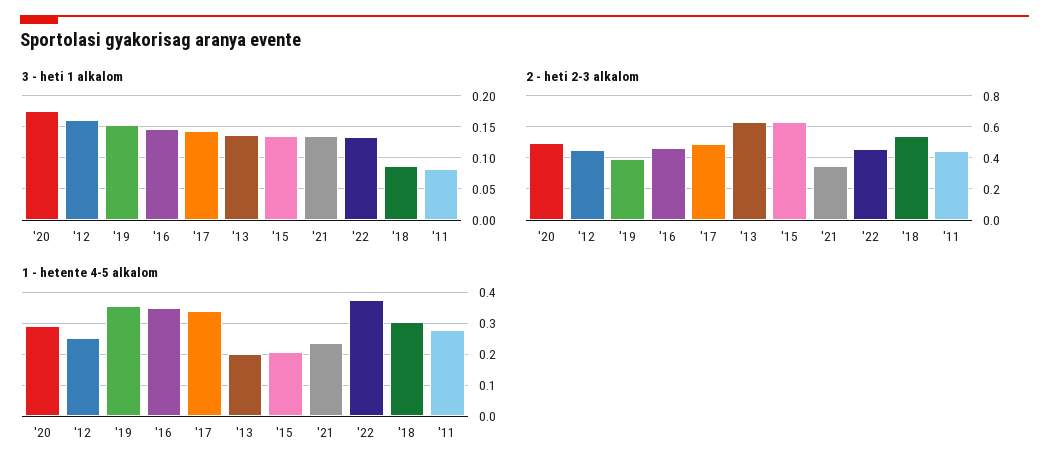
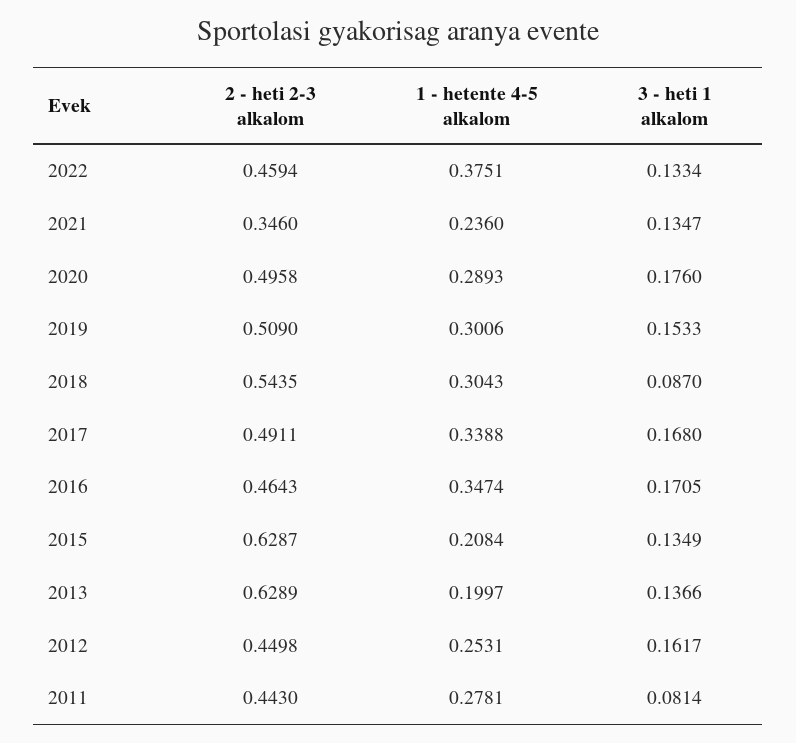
  {
    "3 - heti 1 alkalom": {
      "'20": 0.176,
      "'12": 0.1617,
      "'19": 0.1533,
-     "'16": 0.15,
+     "'16": 0.1705,
-     "'17": 0.14,
+     "'17": 0.168,
      "'13": 0.1366,
      "'15": 0.1349,
      "'21": 0.1347,
      "'22": 0.1334,
      "'18": 0.087,
      "'11": 0.0814
    },
    "2 - heti 2-3 alkalom": {
      "'20": 0.4958,
      "'12": 0.4498,
-     "'19": 0.4,
+     "'19": 0.509,
      "'16": 0.4643,
      "'17": 0.4911,
      "'13": 0.6289,
      "'15": 0.6287,
      "'21": 0.346,
      "'22": 0.4594,
      "'18": 0.5435,
      "'11": 0.443
    },
    "1 - hetente 4-5 alkalom": {
      "'20": 0.2893,
      "'12": 0.2531,
-     "'19": 0.36,
+     "'19": 0.3006,
      "'16": 0.3474,
      "'17": 0.3388,
      "'13": 0.1997,
      "'15": 0.2084,
      "'21": 0.236,
      "'22": 0.3751,
      "'18": 0.3043,
      "'11": 0.2781
    }
  }

